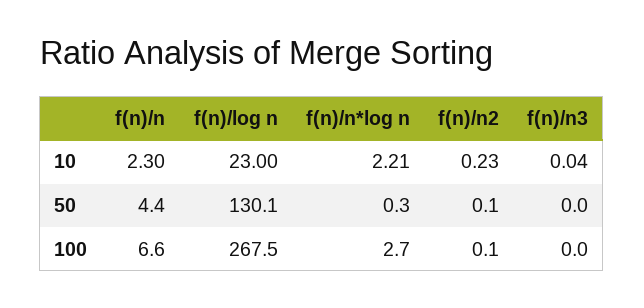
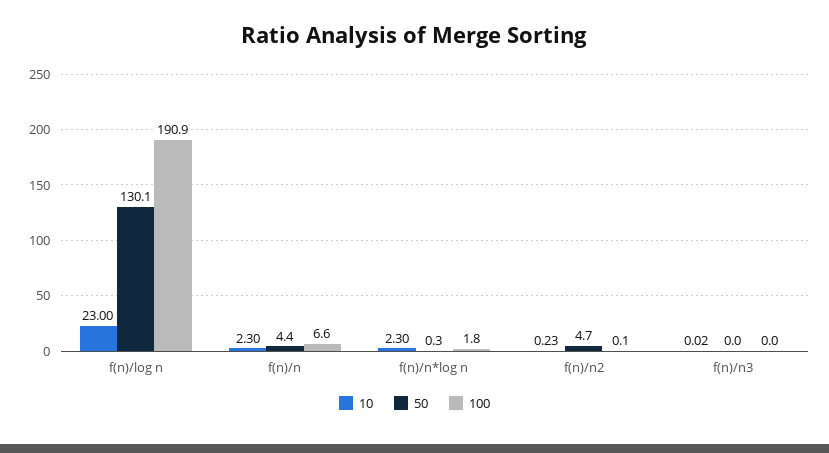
  {
    "10": {
      "f(n)/n": 2.3,
      "f(n)/log n": 23,
-     "f(n)/n*log n": 2.21,
+     "f(n)/n*log n": 2.3,
      "f(n)/n2": 0.23,
-     "f(n)/n3": 0.04
+     "f(n)/n3": 0.02
    },
    "50": {
      "f(n)/n": 4.4,
      "f(n)/log n": 130.1,
      "f(n)/n*log n": 0.3,
-     "f(n)/n2": 0.1,
+     "f(n)/n2": 4.7,
      "f(n)/n3": 0
    },
    "100": {
      "f(n)/n": 6.6,
-     "f(n)/log n": 267.5,
+     "f(n)/log n": 190.9,
-     "f(n)/n*log n": 2.7,
+     "f(n)/n*log n": 1.8,
      "f(n)/n2": 0.1,
      "f(n)/n3": 0
    }
  }

